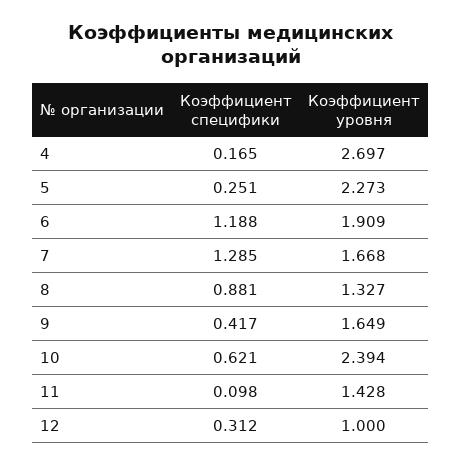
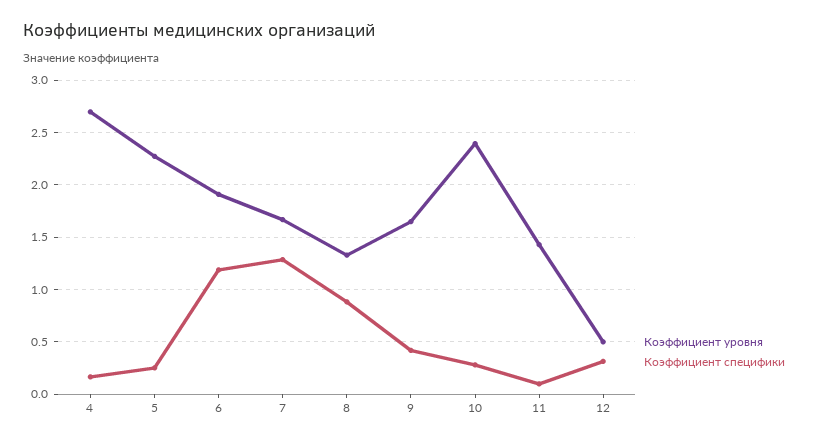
  {
    "Коэффициент специфики": {
      "4": 0.165,
      "5": 0.251,
      "6": 1.188,
      "7": 1.285,
      "8": 0.881,
      "9": 0.417,
-     "10": 0.621,
+     "10": 0.3,
      "11": 0.098,
      "12": 0.312
    },
    "Коэффициент уровня": {
      "4": 2.697,
      "5": 2.273,
      "6": 1.909,
      "7": 1.668,
      "8": 1.327,
      "9": 1.649,
      "10": 2.394,
      "11": 1.428,
-     "12": 1
+     "12": 0.5
    }
  }

